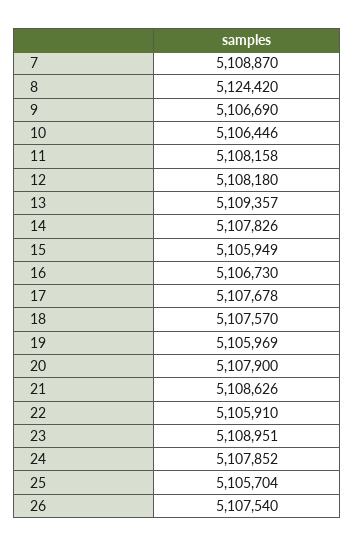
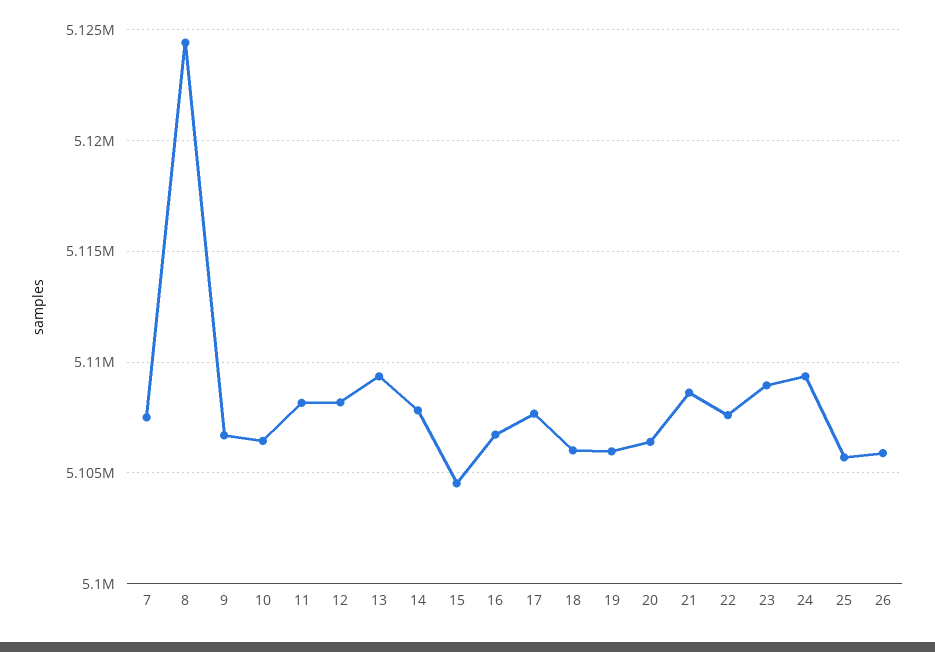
  {
-   "7": 5108870,
+   "7": 5107500,
    "8": 5124420,
    "9": 5106690,
    "10": 5106446,
    "11": 5108158,
    "12": 5108180,
    "13": 5109357,
    "14": 5107826,
-   "15": 5105949,
+   "15": 5104500,
    "16": 5106730,
    "17": 5107678,
-   "18": 5107570,
+   "18": 5106000,
    "19": 5105969,
-   "20": 5107900,
+   "20": 5106500,
    "21": 5108626,
-   "22": 5105910,
+   "22": 5107500,
    "23": 5108951,
-   "24": 5107852,
+   "24": 5109500,
    "25": 5105704,
-   "26": 5107540
+   "26": 5106000
  }

